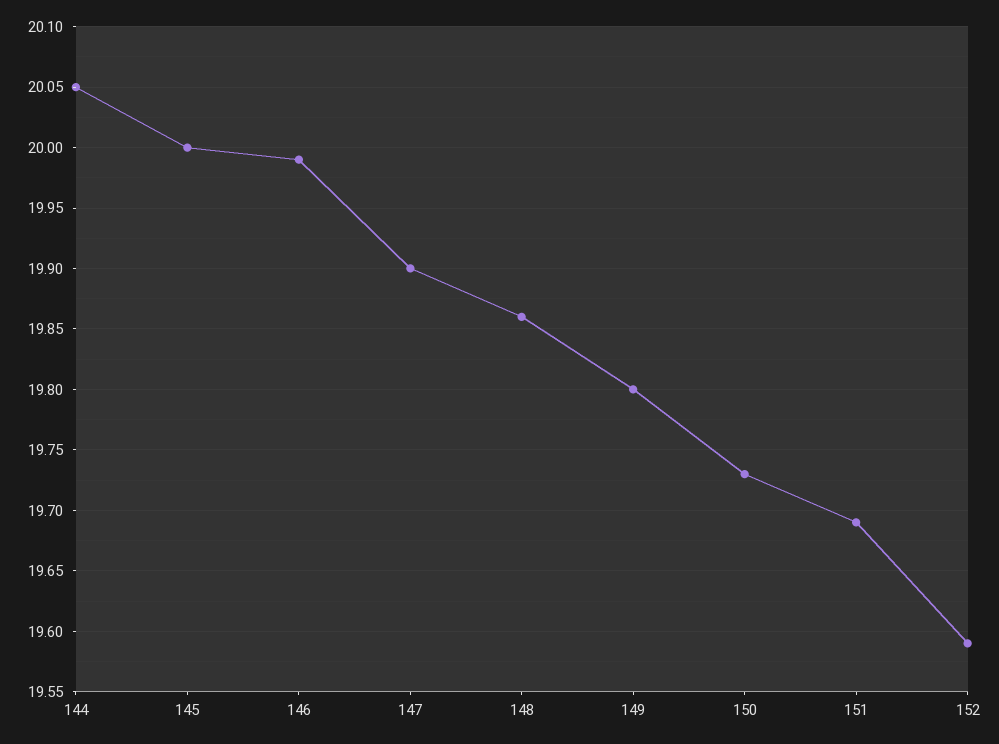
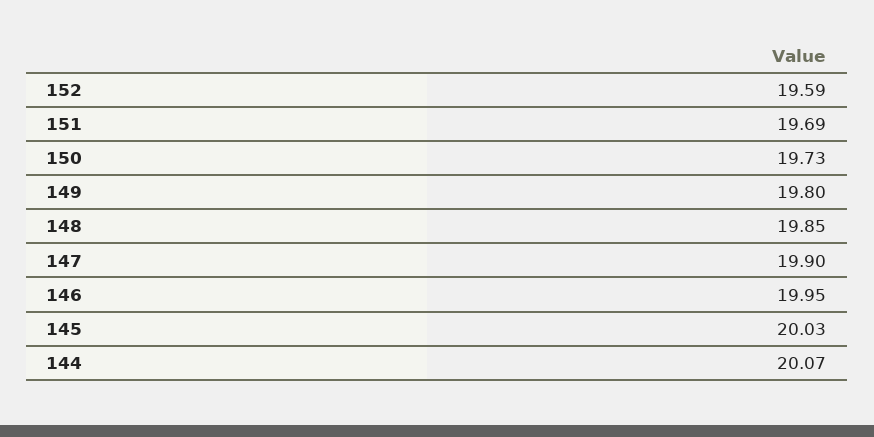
  {
-   "144": 20.05,
+   "144": 20.07,
-   "145": 20,
+   "145": 20.03,
-   "146": 19.99,
+   "146": 19.95,
    "147": 19.9,
-   "148": 19.86,
+   "148": 19.85,
    "149": 19.8,
    "150": 19.73,
    "151": 19.69,
    "152": 19.59
  }

